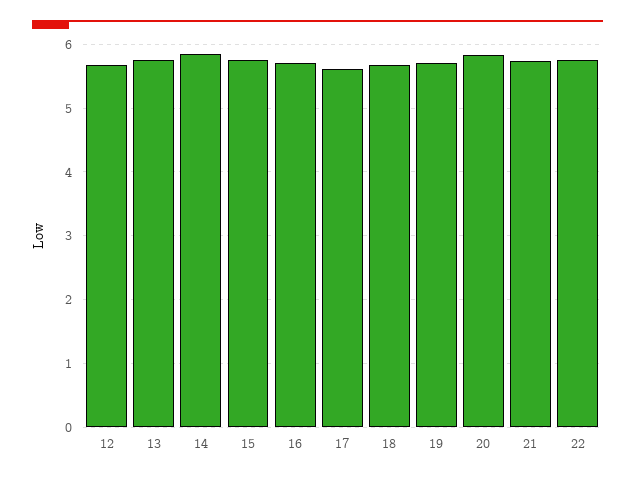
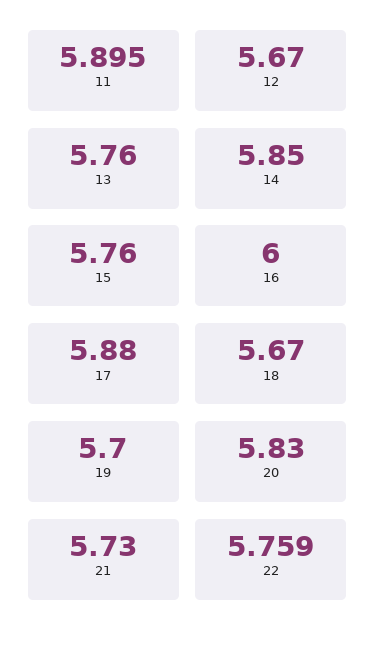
  {
    "12": 5.67,
    "13": 5.76,
    "14": 5.85,
    "15": 5.76,
-   "16": 5.7,
+   "16": 6,
-   "17": 5.6,
+   "17": 5.88,
    "18": 5.67,
    "19": 5.7,
    "20": 5.83,
    "21": 5.73,
-   "22": 5.759
+   "22": 5.759,
+   "11": 5.895
  }

